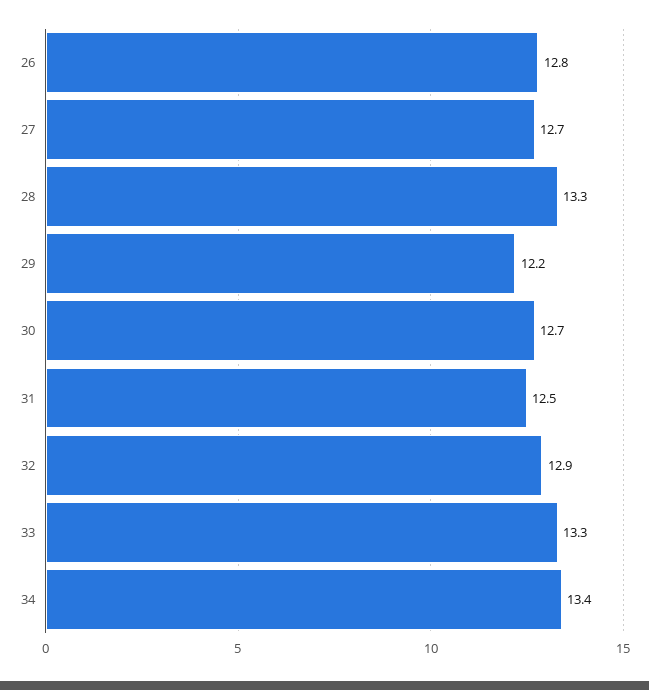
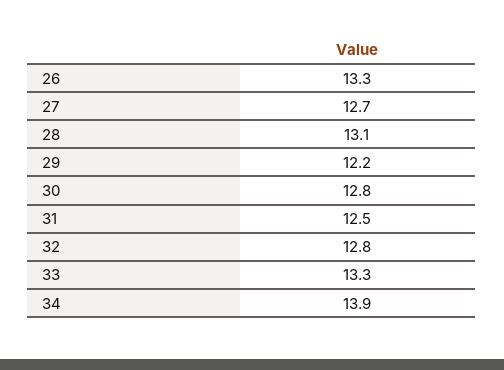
  {
-   "26": 12.8,
+   "26": 13.3,
    "27": 12.7,
-   "28": 13.3,
+   "28": 13.1,
    "29": 12.2,
-   "30": 12.7,
+   "30": 12.8,
    "31": 12.5,
-   "32": 12.9,
+   "32": 12.8,
    "33": 13.3,
-   "34": 13.4
+   "34": 13.9
  }

